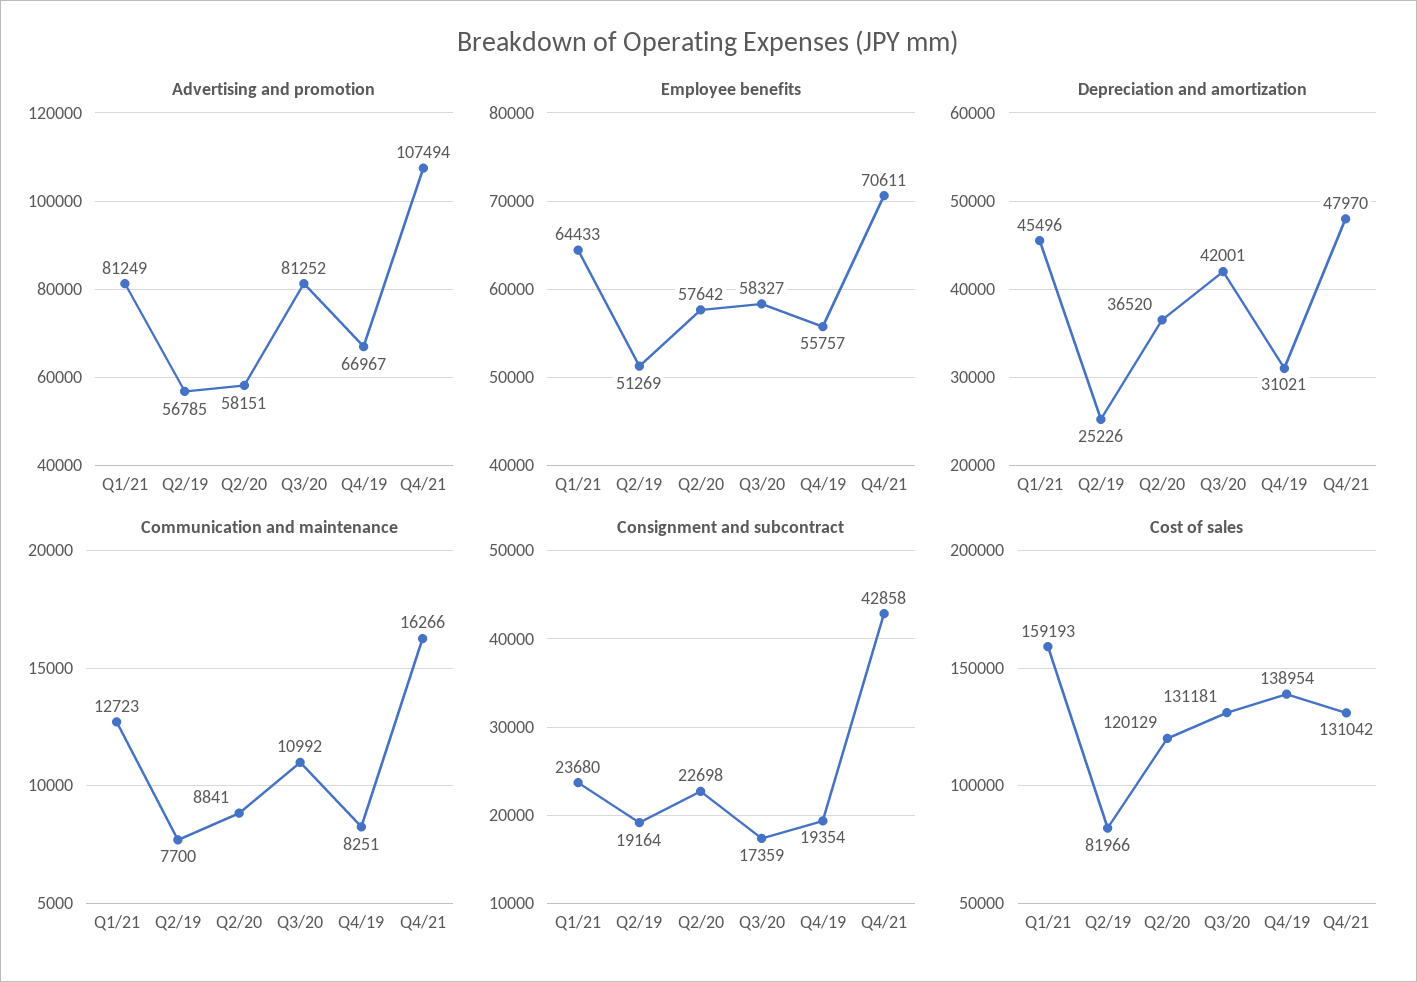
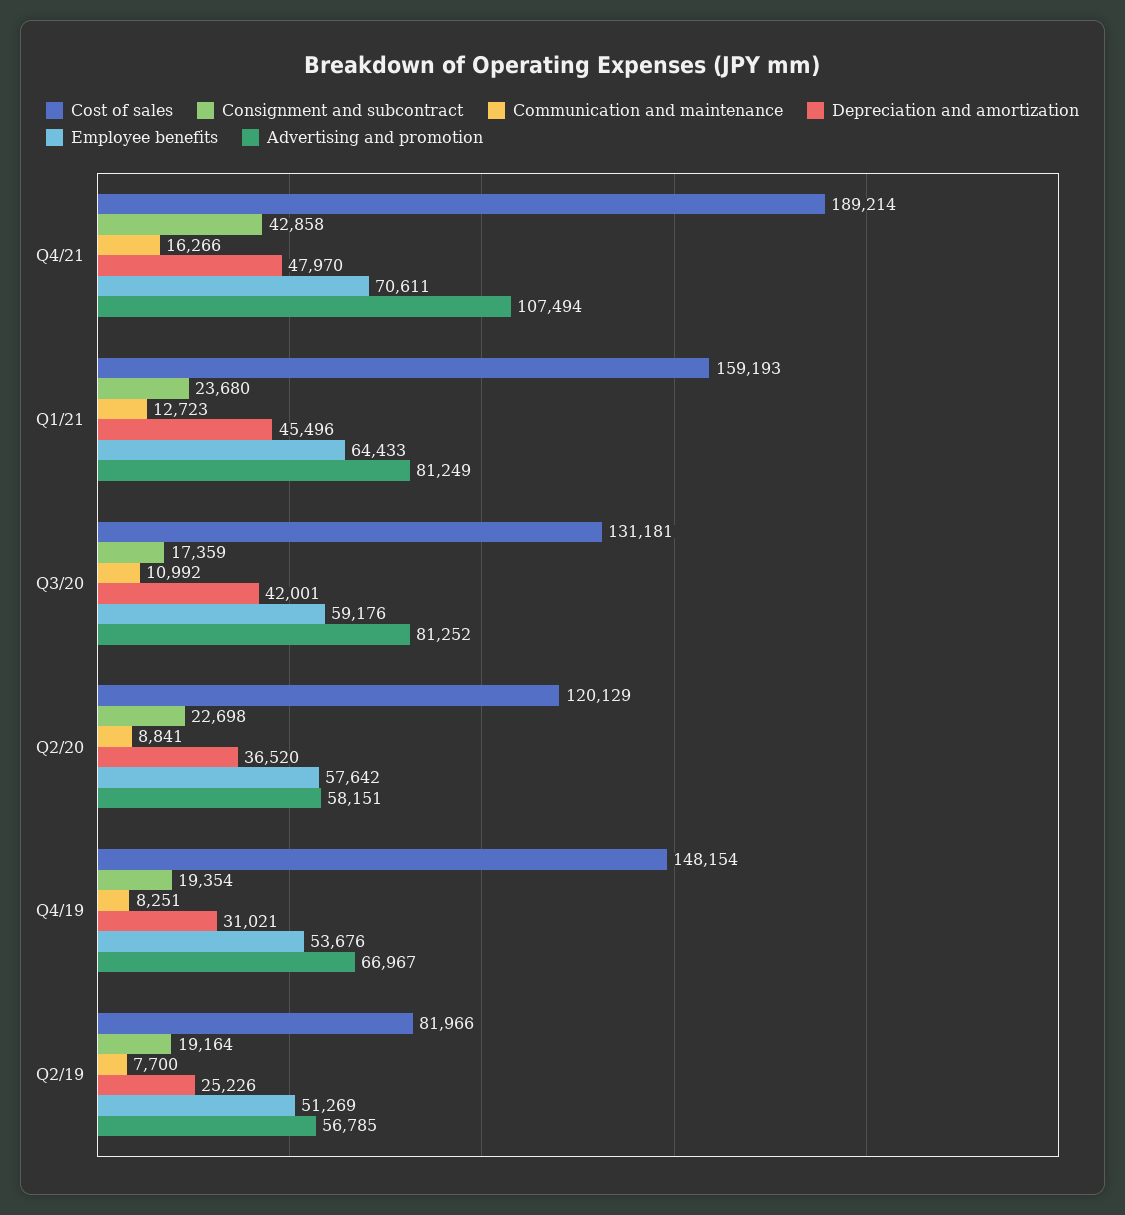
  {
    "Advertising and promotion": {
      "Q1/21": 81249,
      "Q2/19": 56785,
      "Q2/20": 58151,
      "Q3/20": 81252,
      "Q4/19": 66967,
      "Q4/21": 107494
    },
    "Employee benefits": {
      "Q1/21": 64433,
      "Q2/19": 51269,
      "Q2/20": 57642,
-     "Q3/20": 58327,
+     "Q3/20": 59176,
-     "Q4/19": 55757,
+     "Q4/19": 53676,
      "Q4/21": 70611
    },
    "Depreciation and amortization": {
      "Q1/21": 45496,
      "Q2/19": 25226,
      "Q2/20": 36520,
      "Q3/20": 42001,
      "Q4/19": 31021,
      "Q4/21": 47970
    },
    "Communication and maintenance": {
      "Q1/21": 12723,
      "Q2/19": 7700,
      "Q2/20": 8841,
      "Q3/20": 10992,
      "Q4/19": 8251,
      "Q4/21": 16266
    },
    "Consignment and subcontract": {
      "Q1/21": 23680,
      "Q2/19": 19164,
      "Q2/20": 22698,
      "Q3/20": 17359,
      "Q4/19": 19354,
      "Q4/21": 42858
    },
    "Cost of sales": {
      "Q1/21": 159193,
      "Q2/19": 81966,
      "Q2/20": 120129,
      "Q3/20": 131181,
-     "Q4/19": 138954,
+     "Q4/19": 148154,
-     "Q4/21": 131042
+     "Q4/21": 189214
    }
  }

